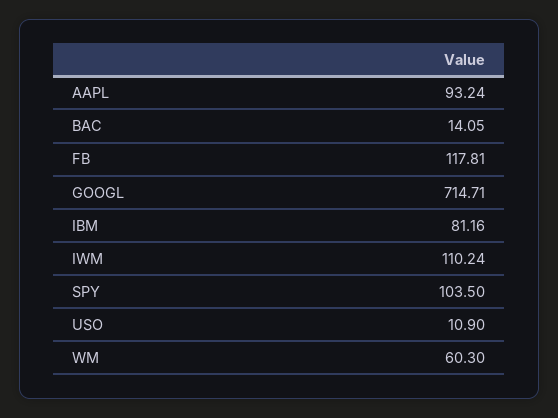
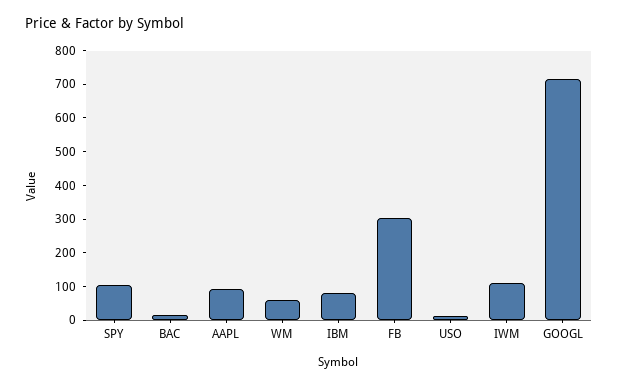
  {
    "AAPL": 93.24,
    "BAC": 14.05,
-   "FB": 117.81,
+   "FB": 300,
    "GOOGL": 714.71,
    "IBM": 81.16,
    "IWM": 110.24,
    "SPY": 103.5,
    "USO": 10.9,
    "WM": 60.3
  }

